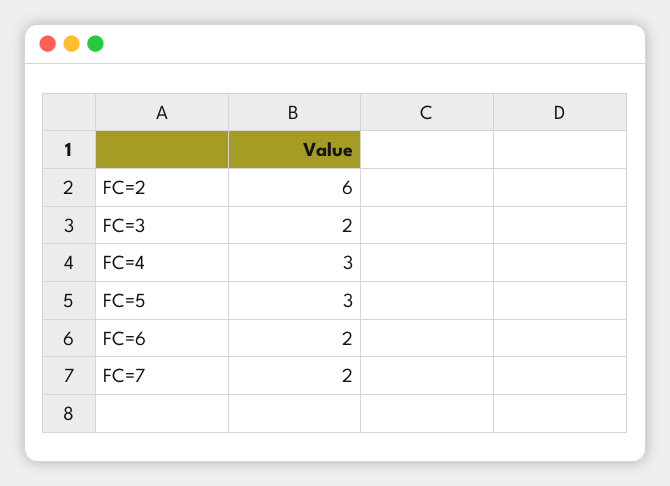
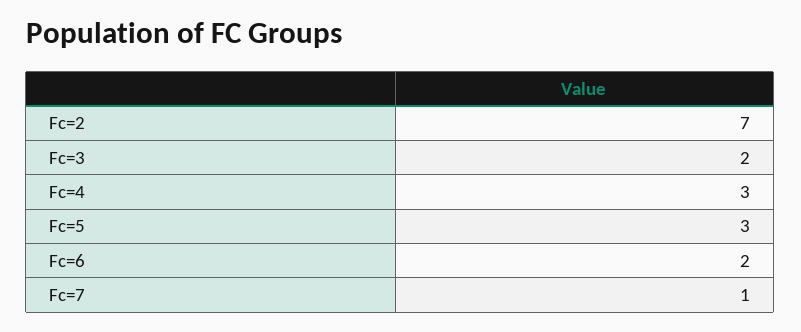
  {
-   "FC=2": 6,
+   "FC=2": 7,
    "FC=3": 2,
    "FC=4": 3,
    "FC=5": 3,
    "FC=6": 2,
-   "FC=7": 2
+   "FC=7": 1
  }

